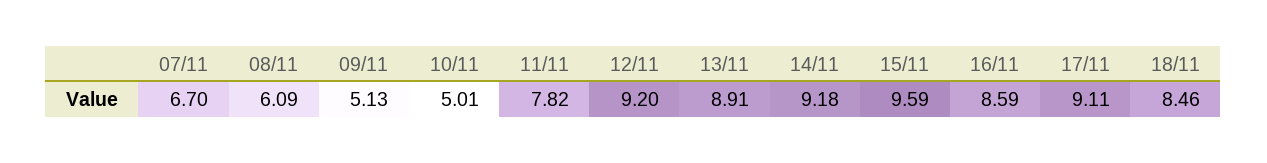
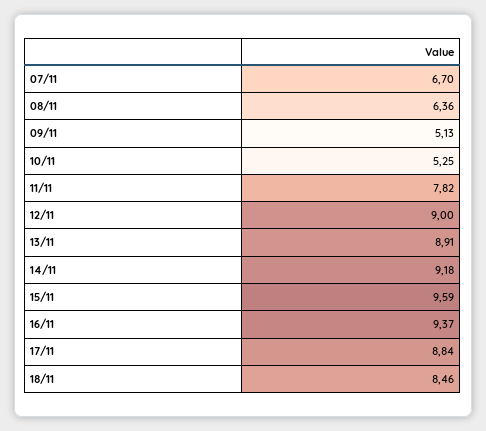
  {
    "07/11": 6.7,
-   "08/11": 6.09,
+   "08/11": 6.36,
    "09/11": 5.13,
-   "10/11": 5.01,
+   "10/11": 5.25,
    "11/11": 7.82,
-   "12/11": 9.2,
+   "12/11": 9,
    "13/11": 8.91,
    "14/11": 9.18,
    "15/11": 9.59,
-   "16/11": 8.59,
+   "16/11": 9.37,
-   "17/11": 9.11,
+   "17/11": 8.84,
    "18/11": 8.46
  }

